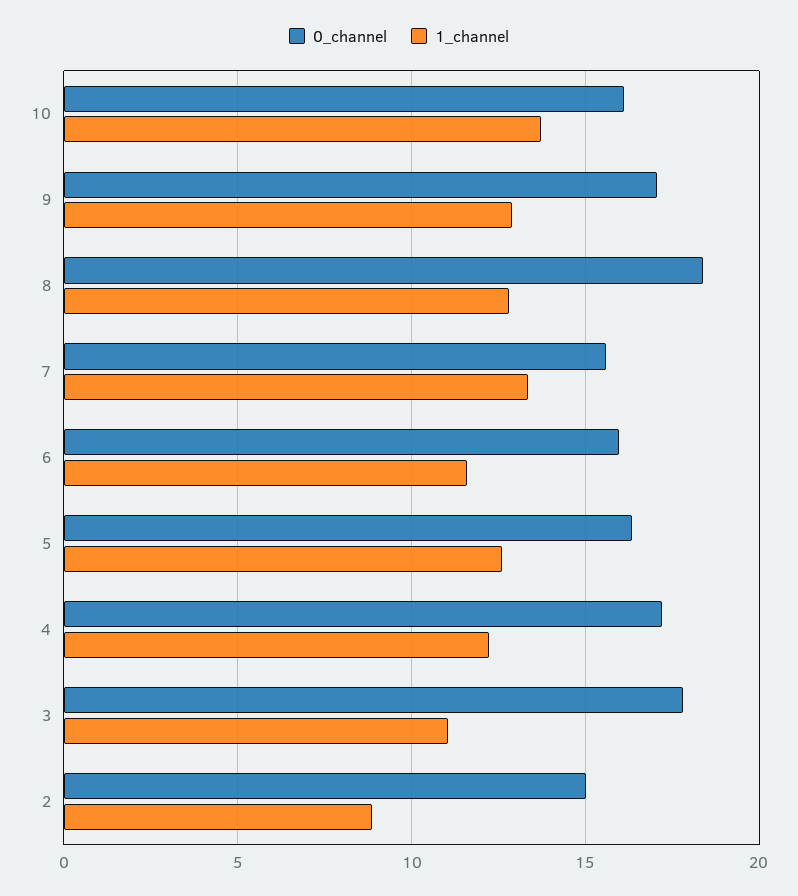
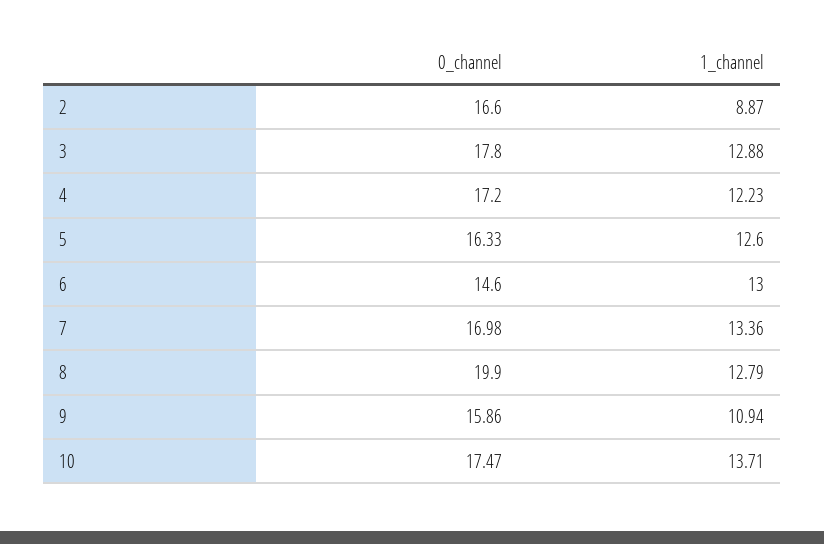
  {
    "0_channel": {
-     "10": 16,
+     "10": 17.47,
-     "9": 17,
+     "9": 15.86,
-     "8": 18.5,
+     "8": 19.9,
-     "7": 15.5,
+     "7": 16.98,
-     "6": 16,
+     "6": 14.6,
      "5": 16.33,
      "4": 17.2,
      "3": 17.8,
-     "2": 15
+     "2": 16.6
    },
    "1_channel": {
      "10": 13.71,
-     "9": 13,
+     "9": 10.94,
      "8": 12.79,
      "7": 13.36,
-     "6": 11.5,
+     "6": 13,
      "5": 12.6,
      "4": 12.23,
-     "3": 11,
+     "3": 12.88,
      "2": 8.87
    }
  }

